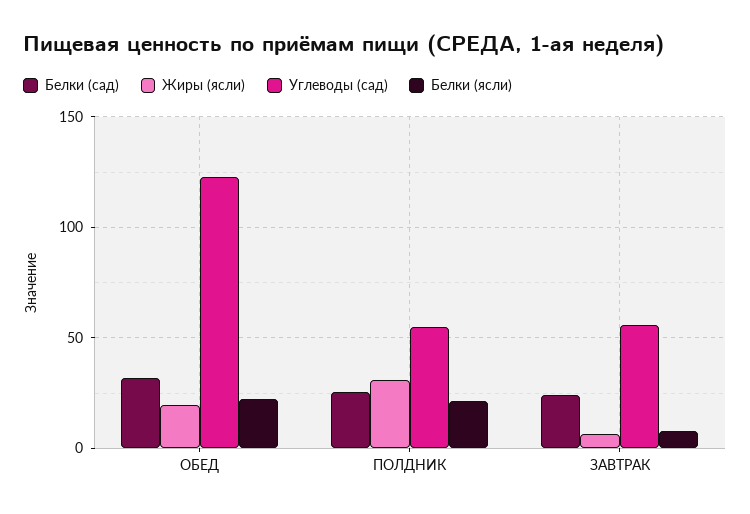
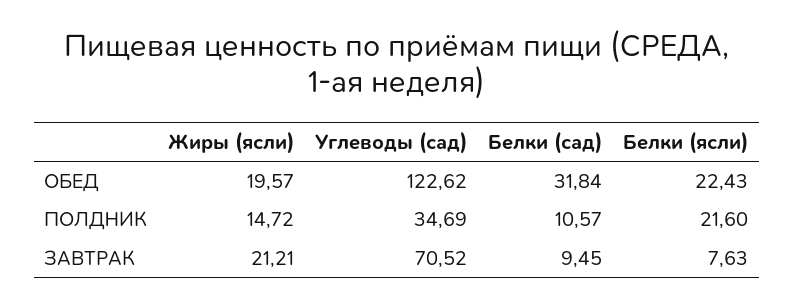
  {
    "Белки (сад)": {
      "ОБЕД": 31.84,
-     "ПОЛДНИК": 25,
+     "ПОЛДНИК": 10.57,
-     "ЗАВТРАК": 25
+     "ЗАВТРАК": 9.45
    },
    "Жиры (ясли)": {
      "ОБЕД": 19.57,
-     "ПОЛДНИК": 30,
+     "ПОЛДНИК": 14.72,
-     "ЗАВТРАК": 5
+     "ЗАВТРАК": 21.21
    },
    "Углеводы (сад)": {
      "ОБЕД": 122.62,
-     "ПОЛДНИК": 55,
+     "ПОЛДНИК": 34.69,
-     "ЗАВТРАК": 55
+     "ЗАВТРАК": 70.52
    },
    "Белки (ясли)": {
      "ОБЕД": 22.43,
      "ПОЛДНИК": 21.6,
      "ЗАВТРАК": 7.63
    }
  }

